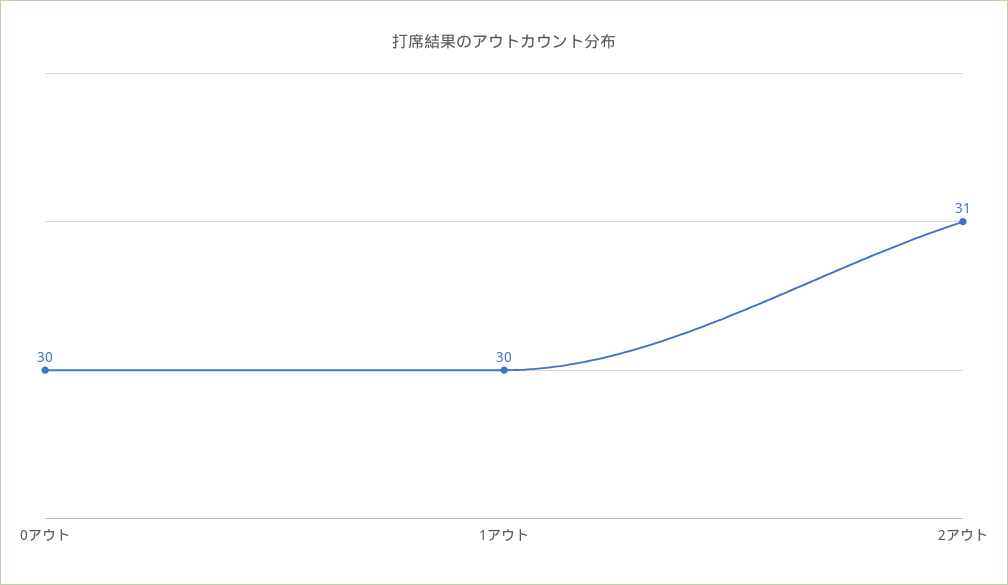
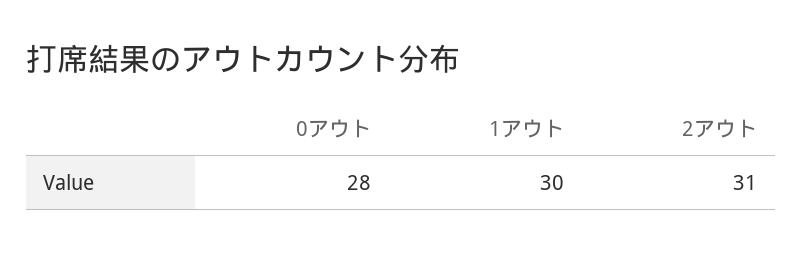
  {
-   "0アウト": 30,
+   "0アウト": 28,
    "1アウト": 30,
    "2アウト": 31
  }

